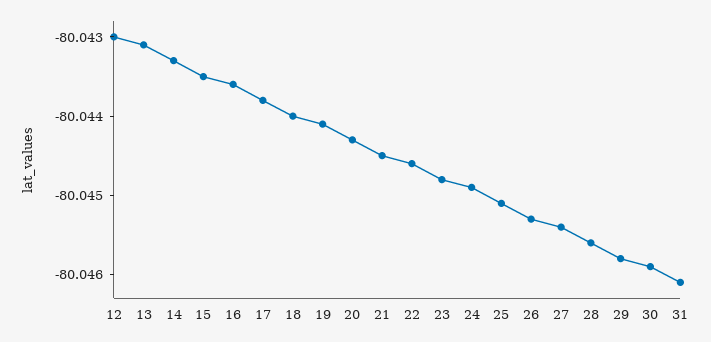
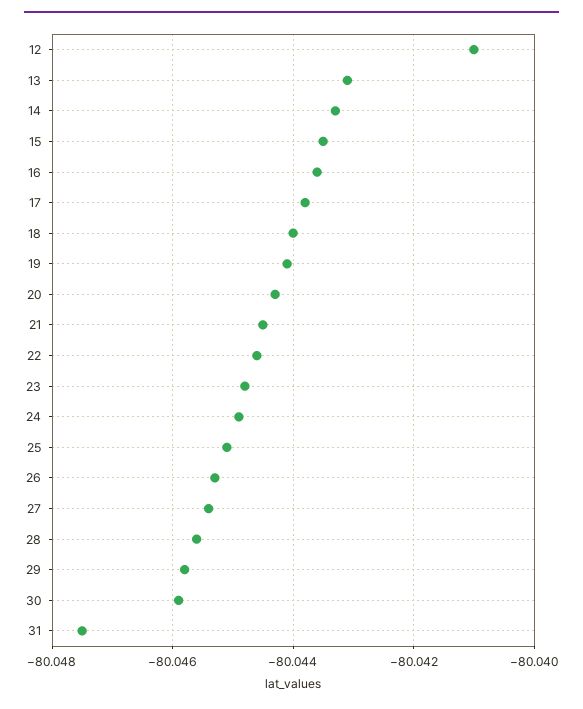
  {
-   "12": -80.043,
+   "12": -80.041,
    "13": -80.043,
    "14": -80.0435,
    "15": -80.0435,
    "16": -80.0435,
    "17": -80.044,
    "18": -80.044,
    "19": -80.044,
    "20": -80.0445,
    "21": -80.0445,
    "22": -80.0445,
    "23": -80.045,
    "24": -80.045,
    "25": -80.045,
    "26": -80.0455,
    "27": -80.0455,
    "28": -80.0455,
    "29": -80.046,
    "30": -80.046,
-   "31": -80.046
+   "31": -80.0475
  }

